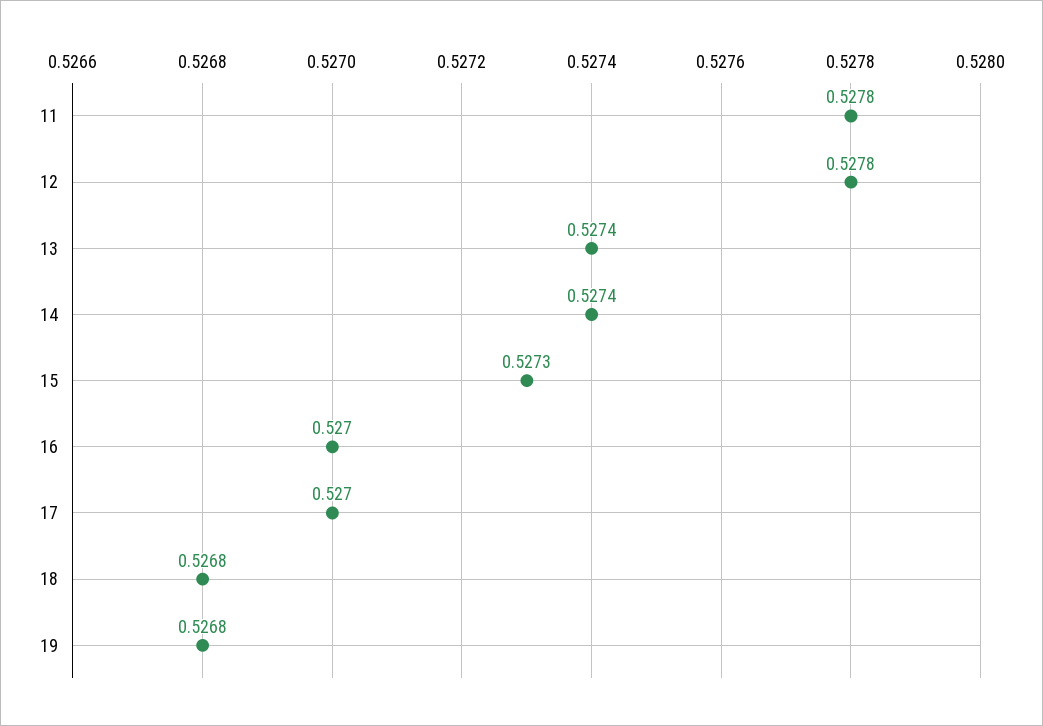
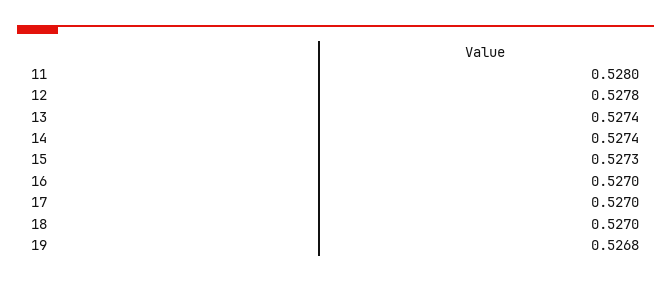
  {
-   "11": 0.5278,
+   "11": 0.528,
    "12": 0.5278,
    "13": 0.5274,
    "14": 0.5274,
    "15": 0.5273,
    "16": 0.527,
    "17": 0.527,
-   "18": 0.5268,
+   "18": 0.527,
    "19": 0.5268
  }

